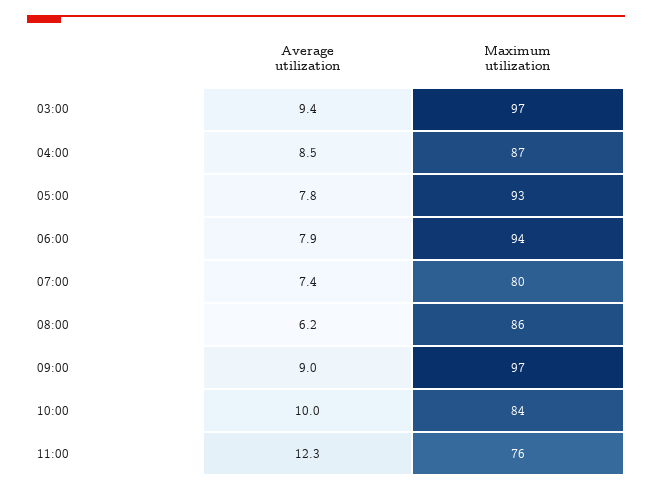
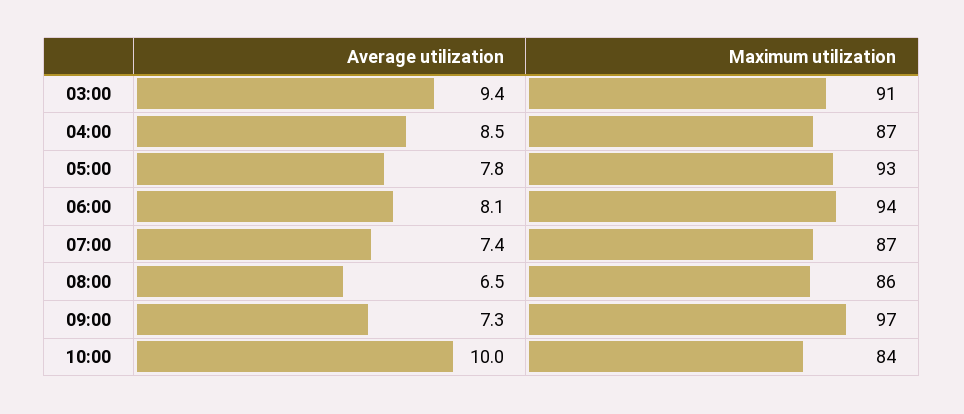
  {
    "Average utilization": {
      "03:00": 9.4,
      "04:00": 8.5,
      "05:00": 7.8,
-     "06:00": 7.9,
+     "06:00": 8.1,
      "07:00": 7.4,
-     "08:00": 6.2,
+     "08:00": 6.5,
-     "09:00": 9,
+     "09:00": 7.3,
-     "10:00": 10,
+     "10:00": 10
-     "11:00": 12.3
    },
    "Maximum utilization": {
-     "03:00": 97,
+     "03:00": 91,
      "04:00": 87,
      "05:00": 93,
      "06:00": 94,
-     "07:00": 80,
+     "07:00": 87,
      "08:00": 86,
      "09:00": 97,
-     "10:00": 84,
+     "10:00": 84
-     "11:00": 76
    }
  }

